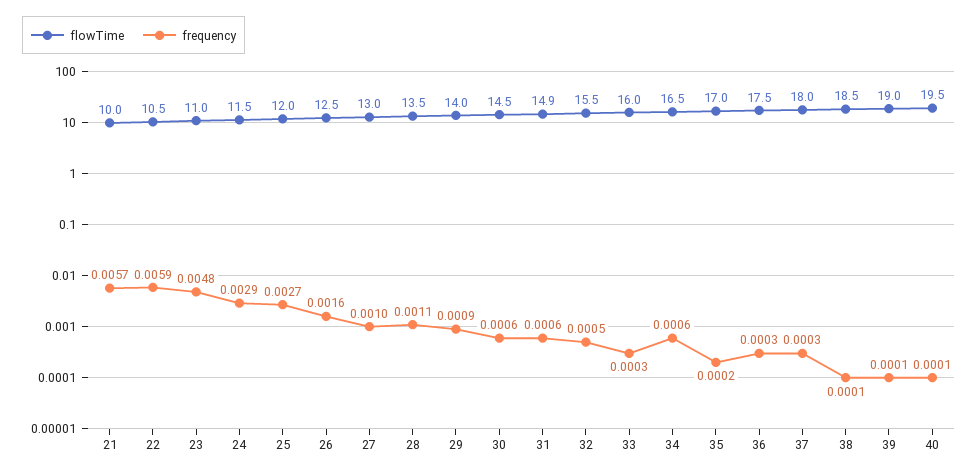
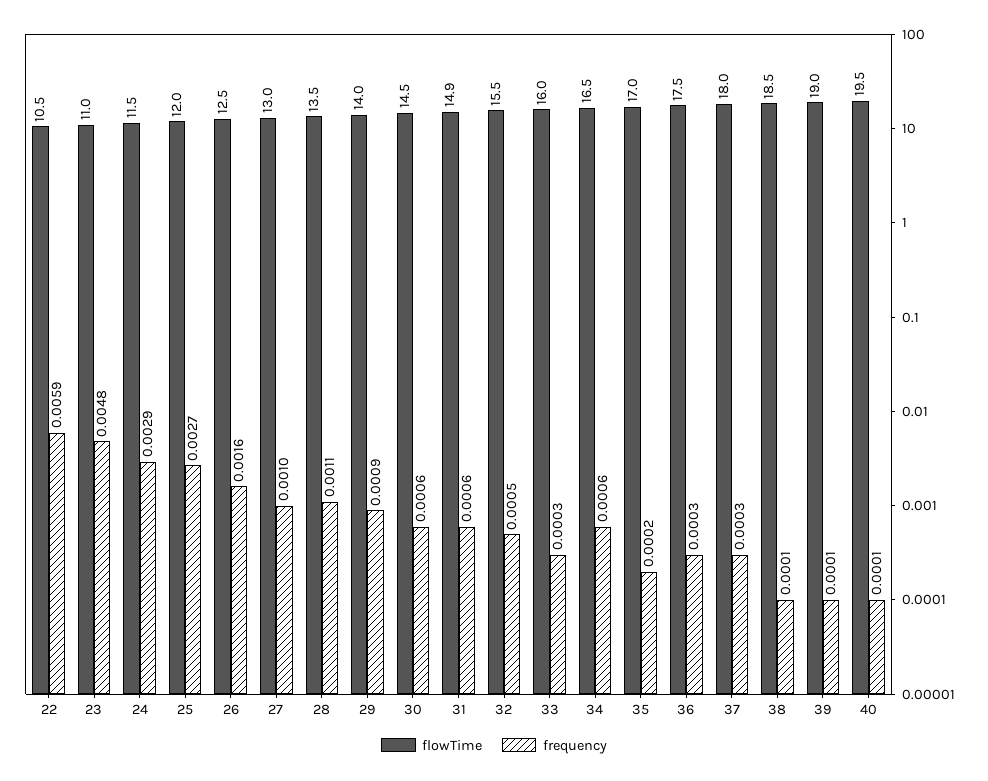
  {
    "flowTime": {
-     "21": 10,
      "22": 10.5,
      "23": 11,
      "24": 11.5,
      "25": 12,
      "26": 12.5,
      "27": 13,
      "28": 13.5,
      "29": 14,
      "30": 14.5,
      "31": 14.9,
      "32": 15.5,
      "33": 16,
      "34": 16.5,
      "35": 17,
      "36": 17.5,
      "37": 18,
      "38": 18.5,
      "39": 19,
      "40": 19.5
    },
    "frequency": {
-     "21": 0.0057,
      "22": 0.0059,
      "23": 0.0048,
      "24": 0.0029,
      "25": 0.0027,
      "26": 0.0016,
      "27": 0.001,
      "28": 0.0011,
      "29": 0.0009,
      "30": 0.0006,
      "31": 0.0006,
      "32": 0.0005,
      "33": 0.0003,
      "34": 0.0006,
      "35": 0.0002,
      "36": 0.0003,
      "37": 0.0003,
      "38": 0.0001,
      "39": 0.0001,
      "40": 0.0001
    }
  }

